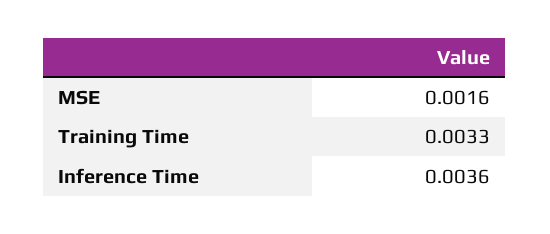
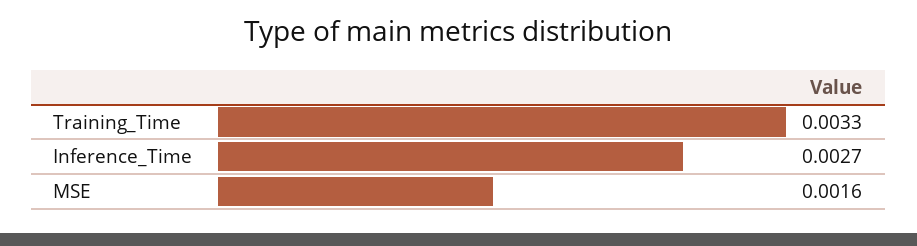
  {
    "MSE": 0.0016,
    "Training Time": 0.0033,
-   "Inference Time": 0.0036
+   "Inference Time": 0.0027
  }

